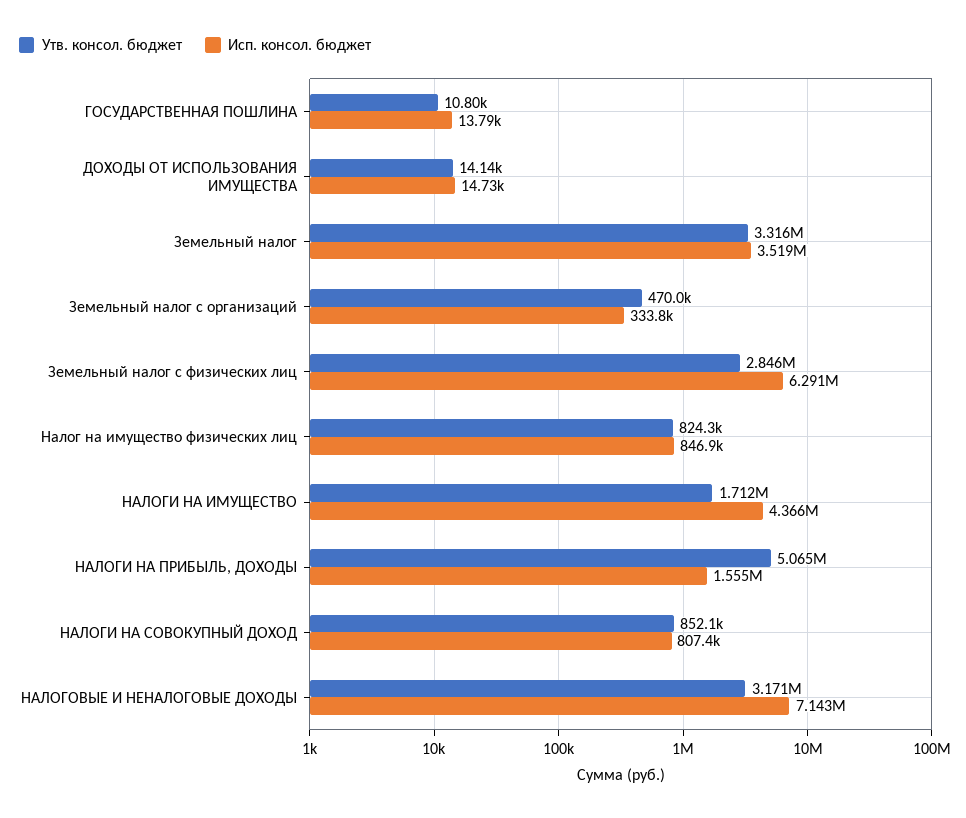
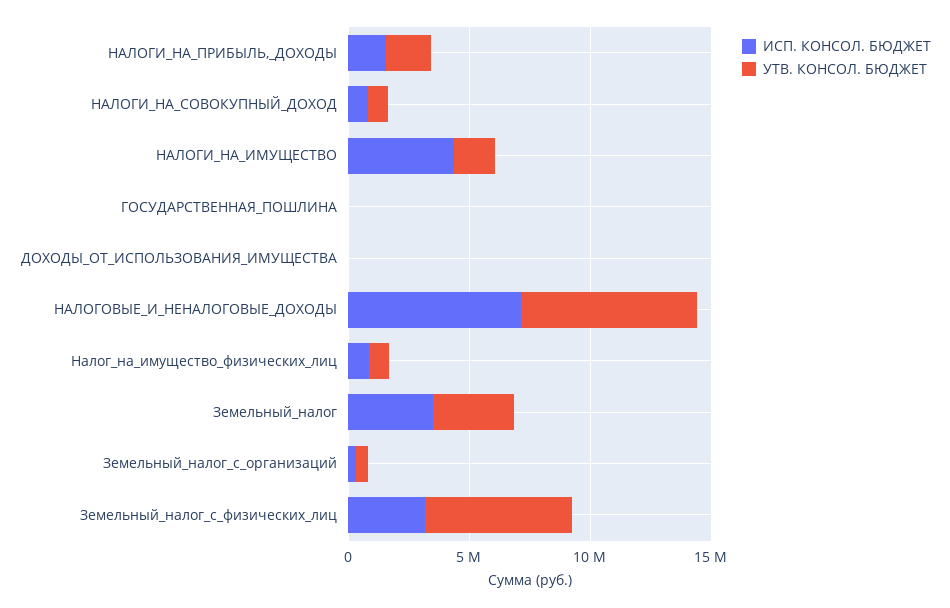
  {
    "Утв. консол. бюджет": {
      "ГОСУДАРСТВЕННАЯ ПОШЛИНА": 10800,
      "ДОХОДЫ ОТ ИСПОЛЬЗОВАНИЯ ИМУЩЕСТВА": 14140,
      "Земельный налог": 3316000,
      "Земельный налог с организаций": 470000,
-     "Земельный налог с физических лиц": 2846000,
+     "Земельный налог с физических лиц": 6000000,
      "Налог на имущество физических лиц": 824300,
      "НАЛОГИ НА ИМУЩЕСТВО": 1712000,
-     "НАЛОГИ НА ПРИБЫЛЬ, ДОХОДЫ": 5065000,
+     "НАЛОГИ НА ПРИБЫЛЬ, ДОХОДЫ": 2000000,
      "НАЛОГИ НА СОВОКУПНЫЙ ДОХОД": 852100,
-     "НАЛОГОВЫЕ И НЕНАЛОГОВЫЕ ДОХОДЫ": 3171000
+     "НАЛОГОВЫЕ И НЕНАЛОГОВЫЕ ДОХОДЫ": 7000000
    },
    "Исп. консол. бюджет": {
      "ГОСУДАРСТВЕННАЯ ПОШЛИНА": 13790,
      "ДОХОДЫ ОТ ИСПОЛЬЗОВАНИЯ ИМУЩЕСТВА": 14730,
      "Земельный налог": 3519000,
      "Земельный налог с организаций": 333800,
-     "Земельный налог с физических лиц": 6291000,
+     "Земельный налог с физических лиц": 3000000,
      "Налог на имущество физических лиц": 846900,
      "НАЛОГИ НА ИМУЩЕСТВО": 4366000,
      "НАЛОГИ НА ПРИБЫЛЬ, ДОХОДЫ": 1555000,
      "НАЛОГИ НА СОВОКУПНЫЙ ДОХОД": 807400,
      "НАЛОГОВЫЕ И НЕНАЛОГОВЫЕ ДОХОДЫ": 7143000
    }
  }

